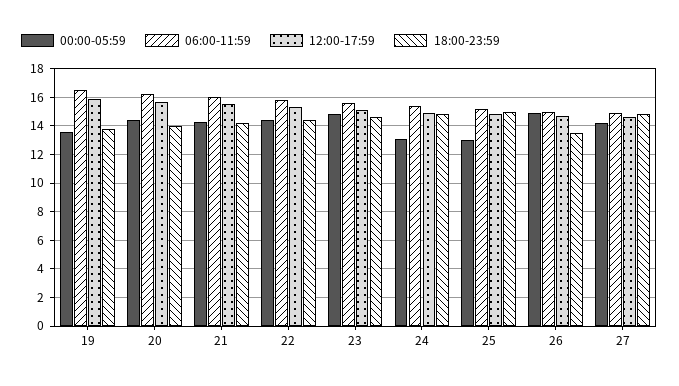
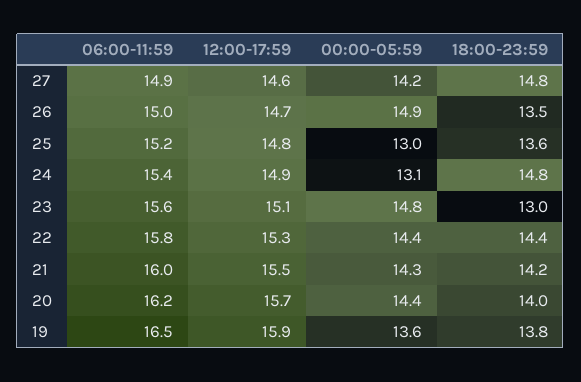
  {
    "00:00-05:59": {
      "19": 13.6,
      "20": 14.4,
      "21": 14.3,
      "22": 14.4,
      "23": 14.8,
      "24": 13.1,
      "25": 13,
      "26": 14.9,
      "27": 14.2
    },
    "06:00-11:59": {
      "19": 16.5,
      "20": 16.2,
      "21": 16,
      "22": 15.8,
      "23": 15.6,
      "24": 15.4,
      "25": 15.2,
      "26": 15,
      "27": 14.9
    },
    "12:00-17:59": {
      "19": 15.9,
      "20": 15.7,
      "21": 15.5,
      "22": 15.3,
      "23": 15.1,
      "24": 14.9,
      "25": 14.8,
      "26": 14.7,
      "27": 14.6
    },
    "18:00-23:59": {
      "19": 13.8,
      "20": 14,
      "21": 14.2,
      "22": 14.4,
-     "23": 14.5,
+     "23": 13,
      "24": 14.8,
-     "25": 15,
+     "25": 13.6,
      "26": 13.5,
      "27": 14.8
    }
  }

